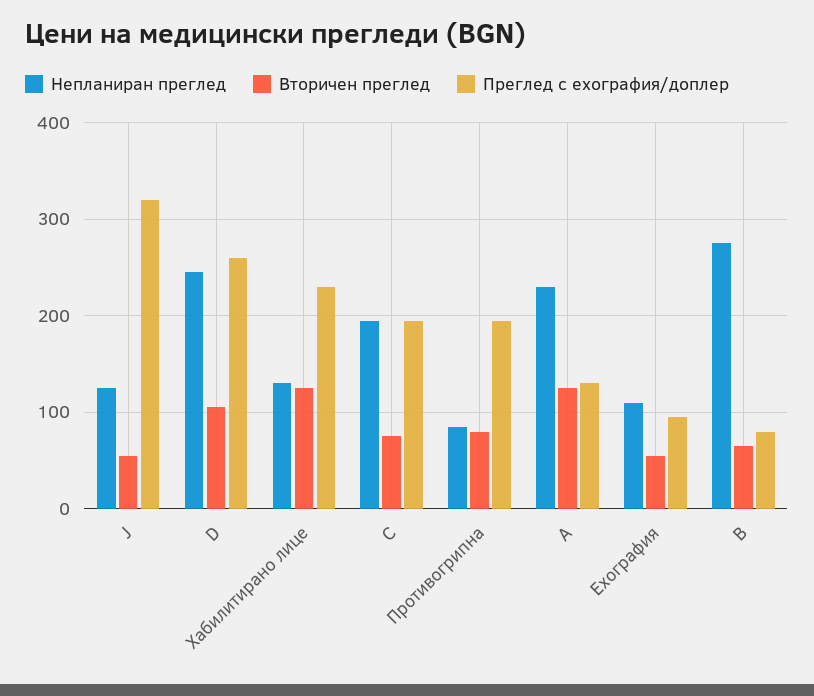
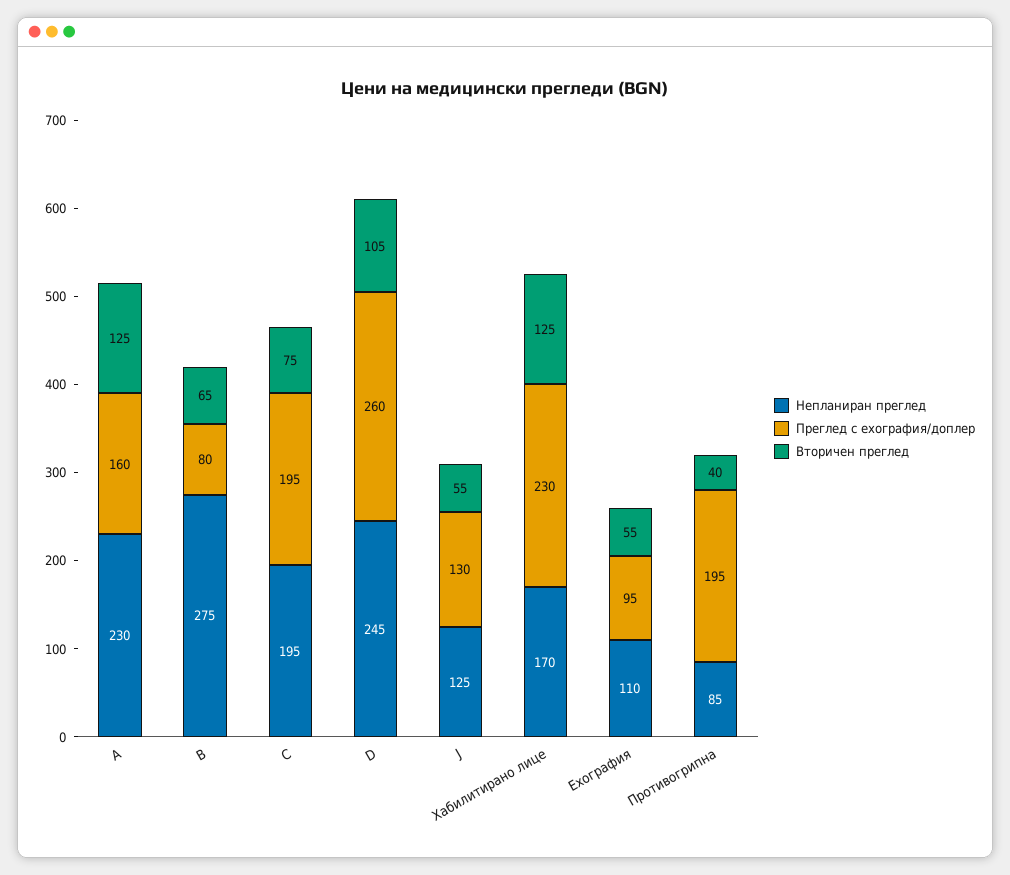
  {
    "Непланиран преглед": {
      "J": 125,
      "D": 245,
-     "Хабилитирано лице": 130,
+     "Хабилитирано лице": 170,
      "C": 195,
      "Противогрипна": 85,
      "A": 230,
      "Ехография": 110,
      "B": 275
    },
    "Вторичен преглед": {
      "J": 55,
      "D": 105,
      "Хабилитирано лице": 125,
      "C": 75,
-     "Противогрипна": 80,
+     "Противогрипна": 40,
      "A": 125,
      "Ехография": 55,
      "B": 65
    },
    "Преглед с ехография/доплер": {
-     "J": 320,
+     "J": 130,
      "D": 260,
      "Хабилитирано лице": 230,
      "C": 195,
      "Противогрипна": 195,
-     "A": 130,
+     "A": 160,
      "Ехография": 95,
      "B": 80
    }
  }

